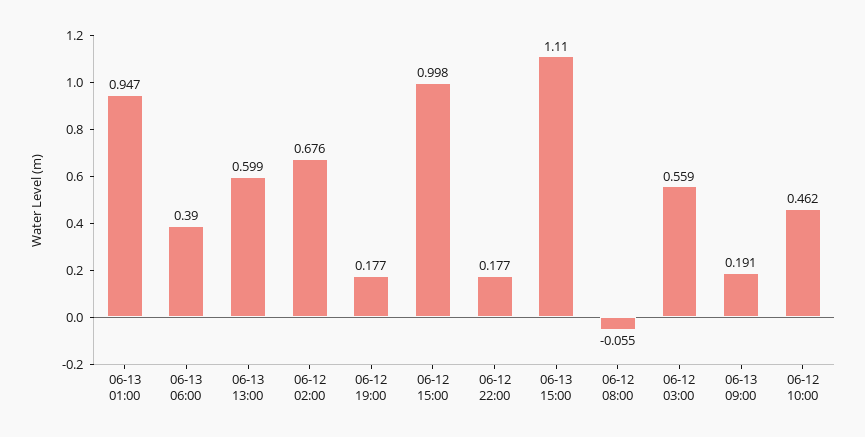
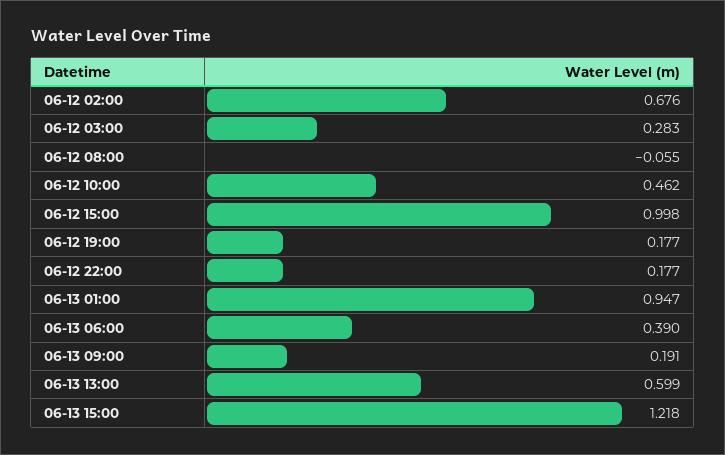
  {
    "06-13 01:00": 0.947,
    "06-13 06:00": 0.39,
    "06-13 13:00": 0.599,
    "06-12 02:00": 0.676,
    "06-12 19:00": 0.177,
    "06-12 15:00": 0.998,
    "06-12 22:00": 0.177,
-   "06-13 15:00": 1.11,
+   "06-13 15:00": 1.218,
    "06-12 08:00": -0.055,
-   "06-12 03:00": 0.559,
+   "06-12 03:00": 0.283,
    "06-13 09:00": 0.191,
    "06-12 10:00": 0.462
  }

